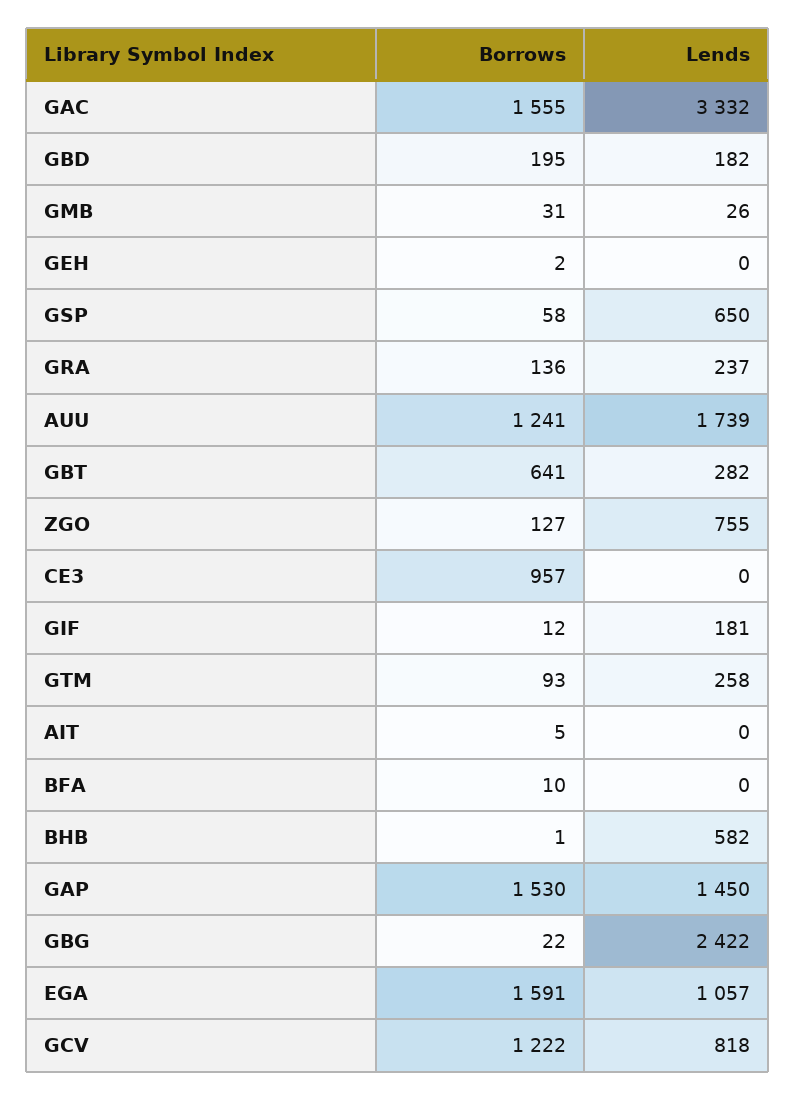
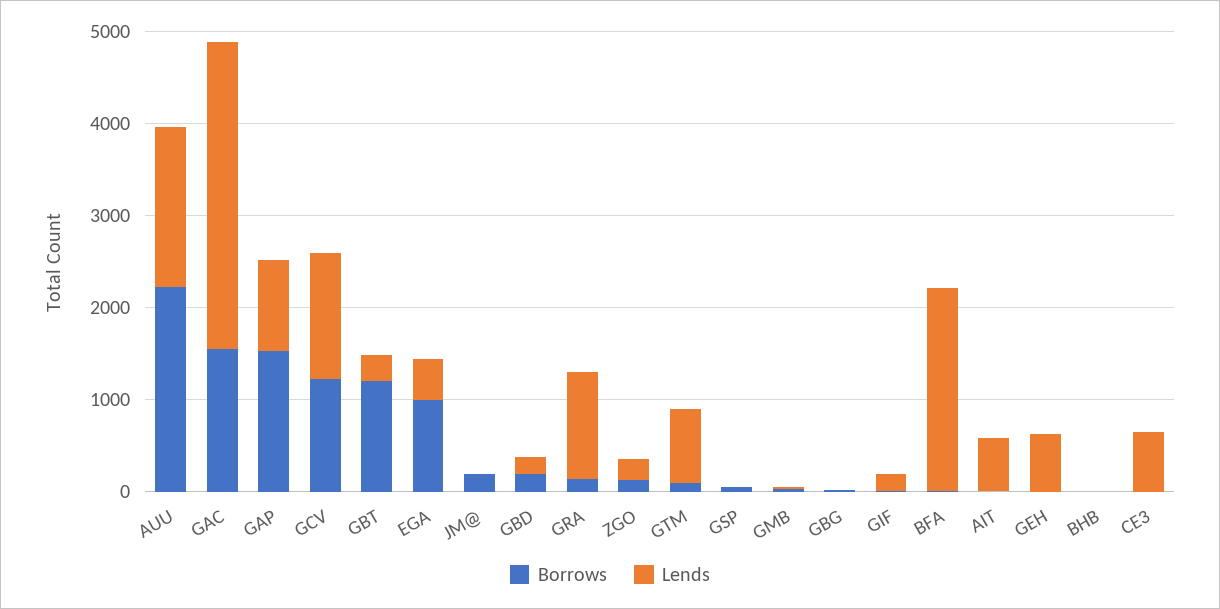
  {
    "Borrows": {
      "GAC": 1555,
      "GBD": 195,
      "GMB": 31,
      "GEH": 2,
      "GSP": 58,
      "GRA": 136,
-     "AUU": 1241,
+     "AUU": 2200,
-     "GBT": 641,
+     "GBT": 1200,
      "ZGO": 127,
-     "CE3": 957,
+     "CE3": 0,
      "GIF": 12,
      "GTM": 93,
      "AIT": 5,
      "BFA": 10,
      "BHB": 1,
      "GAP": 1530,
      "GBG": 22,
-     "EGA": 1591,
+     "EGA": 1000,
-     "GCV": 1222
+     "GCV": 1222,
+     "JM@": 200
    },
    "Lends": {
      "GAC": 3332,
      "GBD": 182,
      "GMB": 26,
-     "GEH": 0,
+     "GEH": 600,
-     "GSP": 650,
+     "GSP": 0,
-     "GRA": 237,
+     "GRA": 1200,
      "AUU": 1739,
      "GBT": 282,
-     "ZGO": 755,
+     "ZGO": 200,
-     "CE3": 0,
+     "CE3": 600,
      "GIF": 181,
-     "GTM": 258,
+     "GTM": 800,
-     "AIT": 0,
+     "AIT": 600,
-     "BFA": 0,
+     "BFA": 2200,
-     "BHB": 582,
+     "BHB": 0,
-     "GAP": 1450,
+     "GAP": 1000,
-     "GBG": 2422,
+     "GBG": 0,
-     "EGA": 1057,
+     "EGA": 400,
-     "GCV": 818
+     "GCV": 1400,
+     "JM@": 0
    }
  }

